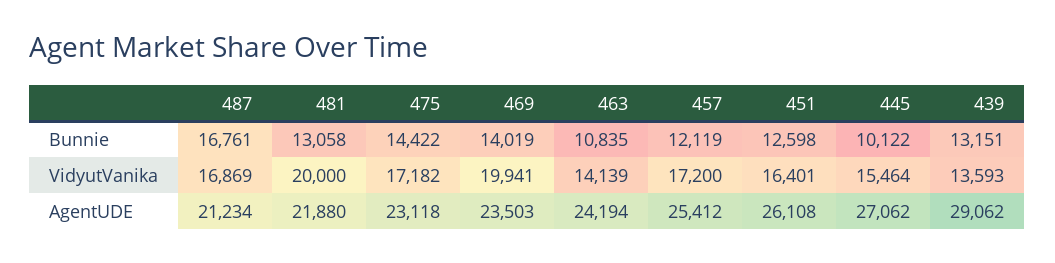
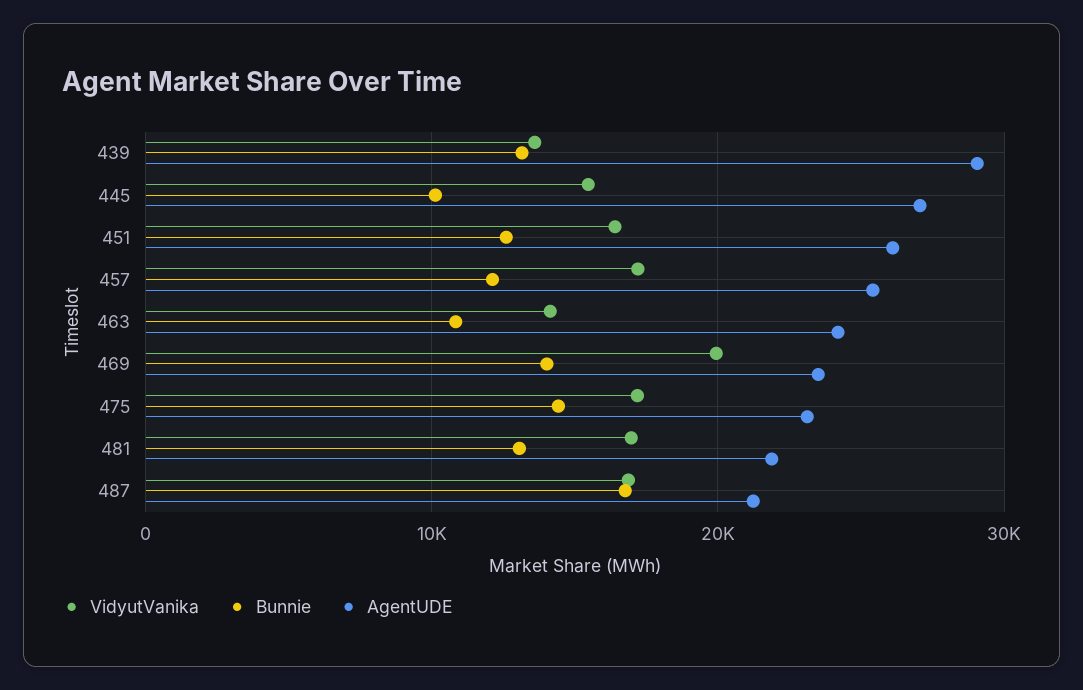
  {
    "Bunnie": {
      "487": 16761,
      "481": 13058,
      "475": 14422,
      "469": 14019,
      "463": 10835,
      "457": 12119,
      "451": 12598,
      "445": 10122,
      "439": 13151
    },
    "VidyutVanika": {
      "487": 16869,
-     "481": 20000,
+     "481": 17000,
      "475": 17182,
      "469": 19941,
      "463": 14139,
      "457": 17200,
      "451": 16401,
      "445": 15464,
      "439": 13593
    },
    "AgentUDE": {
      "487": 21234,
      "481": 21880,
      "475": 23118,
      "469": 23503,
      "463": 24194,
      "457": 25412,
      "451": 26108,
      "445": 27062,
      "439": 29062
    }
  }

